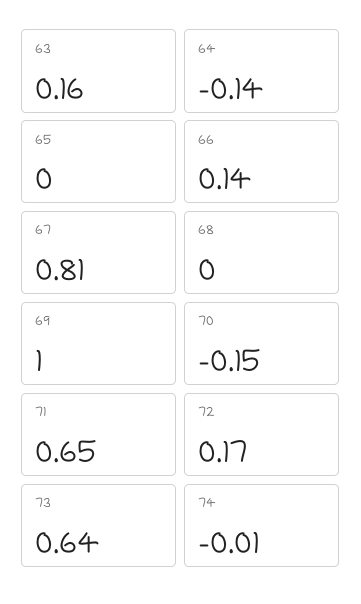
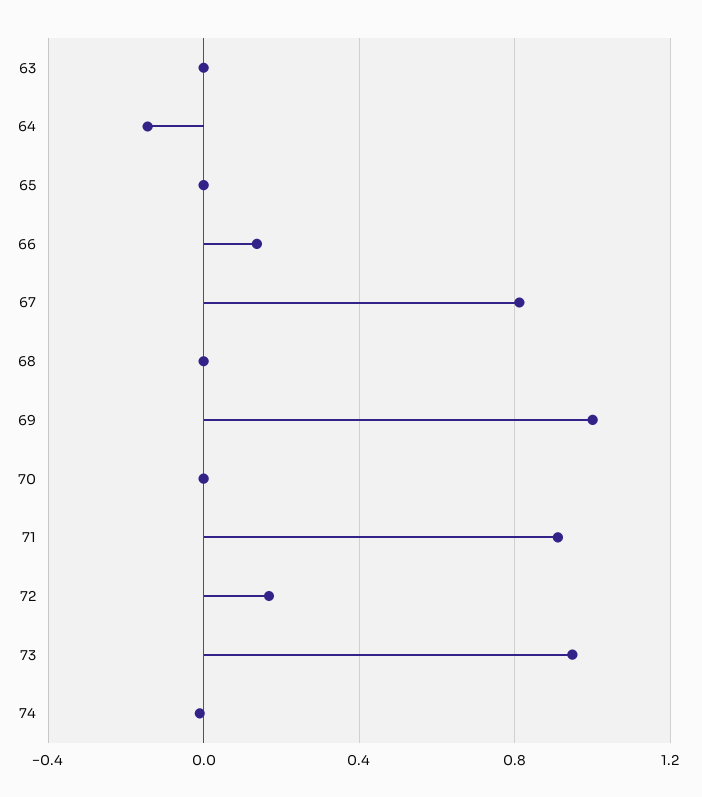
  {
-   "63": 0.16,
+   "63": 0,
    "64": -0.14,
    "65": 0,
    "66": 0.14,
    "67": 0.81,
    "68": 0,
    "69": 1,
-   "70": -0.15,
+   "70": 0,
-   "71": 0.65,
+   "71": 0.9,
    "72": 0.17,
-   "73": 0.64,
+   "73": 0.95,
    "74": -0.01
  }

